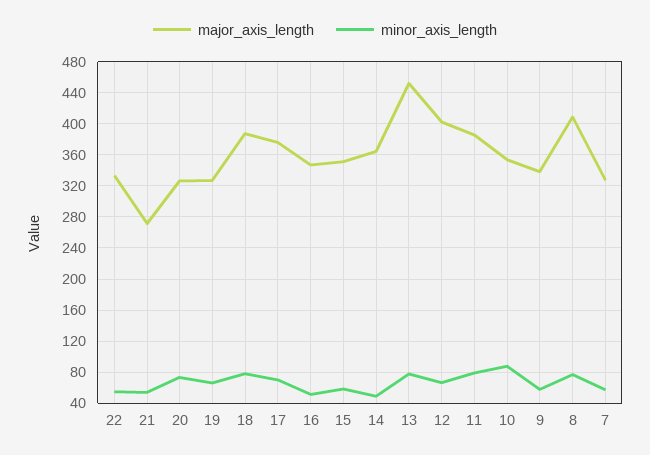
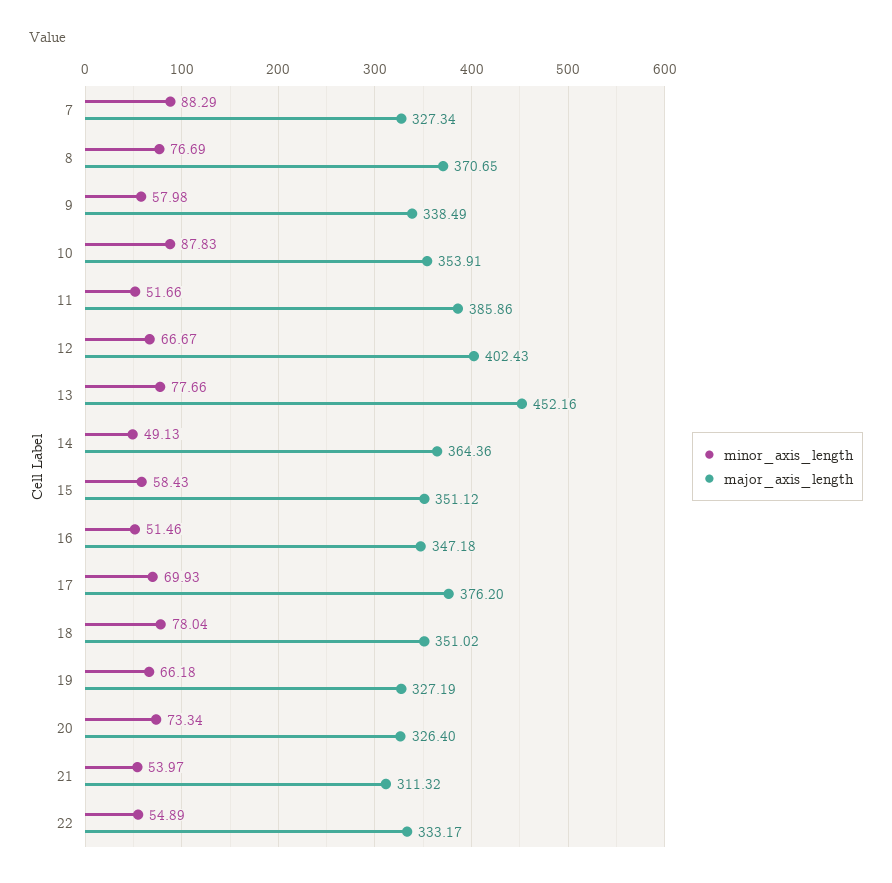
  {
    "major_axis_length": {
      "22": 333.17,
-     "21": 270,
+     "21": 311.32,
      "20": 326.4,
      "19": 327.19,
-     "18": 390,
+     "18": 351.02,
      "17": 376.2,
      "16": 347.18,
      "15": 351.12,
      "14": 364.36,
      "13": 452.16,
      "12": 402.43,
      "11": 385.86,
      "10": 353.91,
      "9": 338.49,
-     "8": 410,
+     "8": 370.65,
      "7": 327.34
    },
    "minor_axis_length": {
      "22": 54.89,
      "21": 53.97,
      "20": 73.34,
      "19": 66.18,
      "18": 78.04,
      "17": 69.93,
      "16": 51.46,
      "15": 58.43,
      "14": 49.13,
      "13": 77.66,
      "12": 66.67,
-     "11": 80,
+     "11": 51.66,
      "10": 87.83,
      "9": 57.98,
      "8": 76.69,
-     "7": 60
+     "7": 88.29
    }
  }

